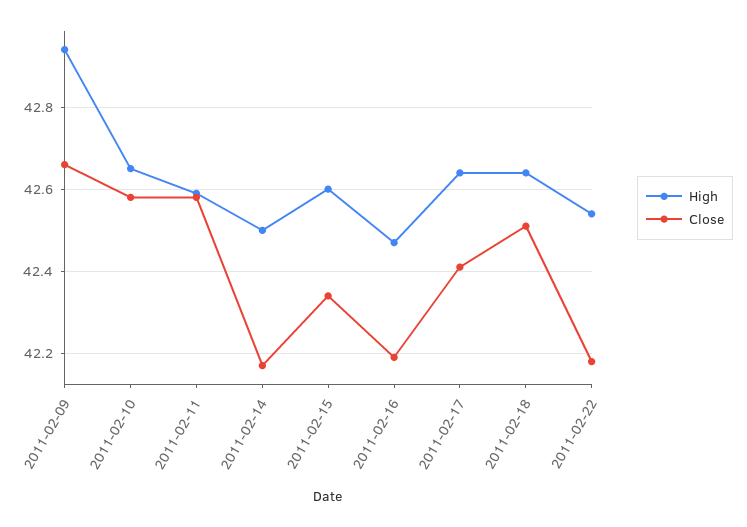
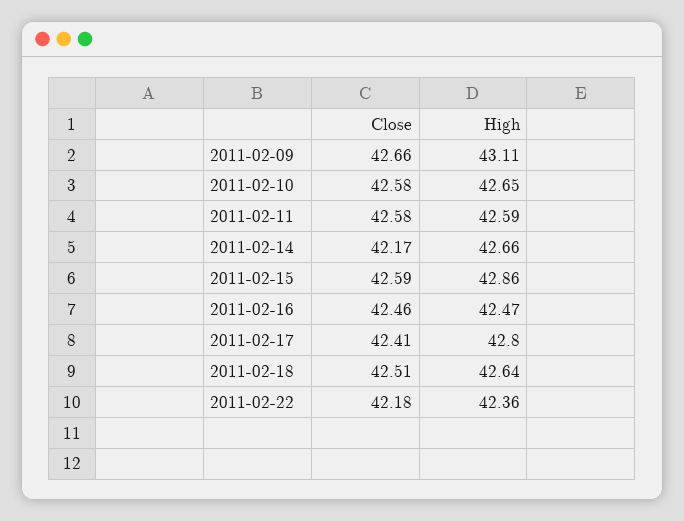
  {
    "High": {
-     "2011-02-09": 42.95,
+     "2011-02-09": 43.11,
      "2011-02-10": 42.65,
      "2011-02-11": 42.59,
-     "2011-02-14": 42.5,
+     "2011-02-14": 42.66,
-     "2011-02-15": 42.6,
+     "2011-02-15": 42.86,
      "2011-02-16": 42.47,
-     "2011-02-17": 42.65,
+     "2011-02-17": 42.8,
      "2011-02-18": 42.64,
-     "2011-02-22": 42.55
+     "2011-02-22": 42.36
    },
    "Close": {
      "2011-02-09": 42.66,
      "2011-02-10": 42.58,
      "2011-02-11": 42.58,
      "2011-02-14": 42.17,
-     "2011-02-15": 42.35,
+     "2011-02-15": 42.59,
-     "2011-02-16": 42.2,
+     "2011-02-16": 42.46,
      "2011-02-17": 42.41,
      "2011-02-18": 42.51,
      "2011-02-22": 42.18
    }
  }

